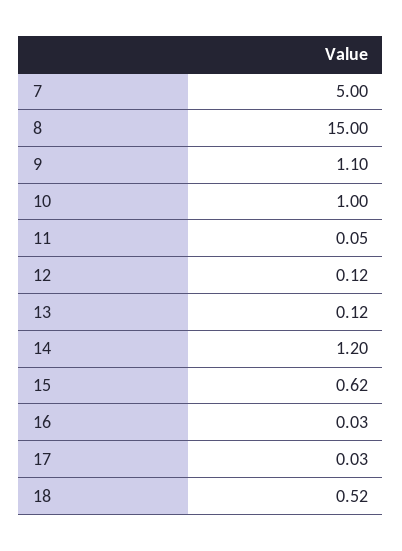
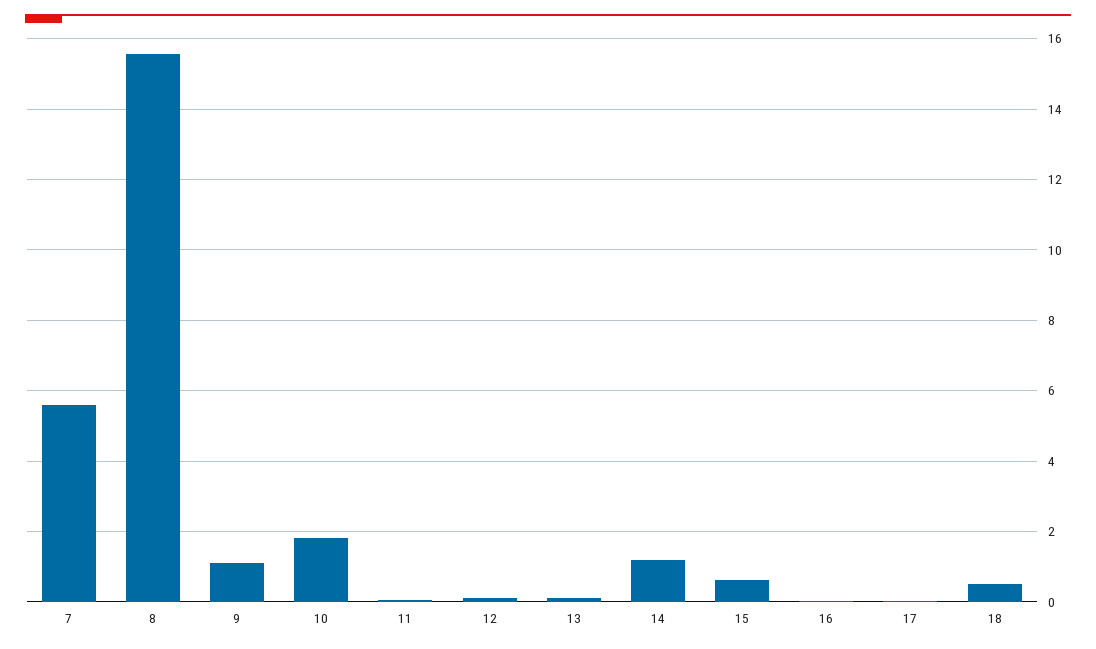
  {
-   "7": 5,
+   "7": 5.6,
-   "8": 15,
+   "8": 15.6,
    "9": 1.1,
-   "10": 1,
+   "10": 1.8,
    "11": 0.05,
    "12": 0.12,
    "13": 0.12,
    "14": 1.2,
    "15": 0.62,
    "16": 0.03,
    "17": 0.03,
    "18": 0.52
  }

